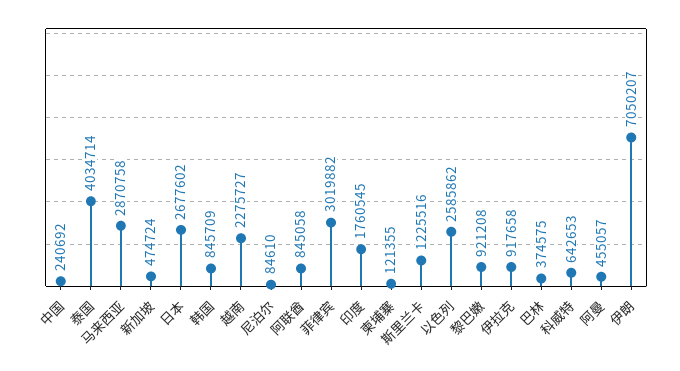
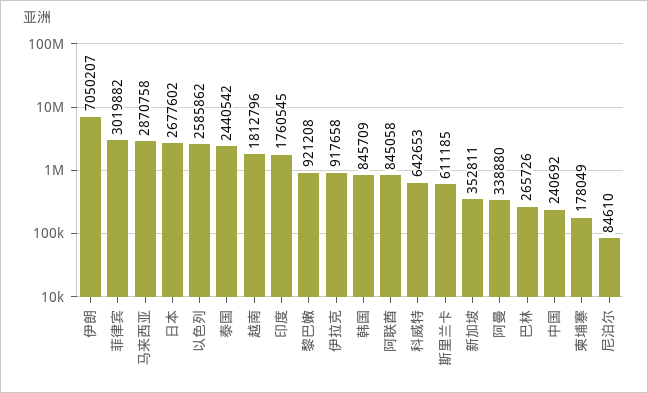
  {
    "中国": 240692,
-   "泰国": 4034714,
+   "泰国": 2440542,
    "马来西亚": 2870758,
-   "新加坡": 474724,
+   "新加坡": 352811,
    "日本": 2677602,
    "韩国": 845709,
-   "越南": 2275727,
+   "越南": 1812796,
    "尼泊尔": 84610,
    "阿联酋": 845058,
    "菲律宾": 3019882,
    "印度": 1760545,
-   "柬埔寨": 121355,
+   "柬埔寨": 178049,
-   "斯里兰卡": 1225516,
+   "斯里兰卡": 611185,
    "以色列": 2585862,
    "黎巴嫩": 921208,
    "伊拉克": 917658,
-   "巴林": 374575,
+   "巴林": 265726,
    "科威特": 642653,
-   "阿曼": 455057,
+   "阿曼": 338880,
    "伊朗": 7050207
  }

